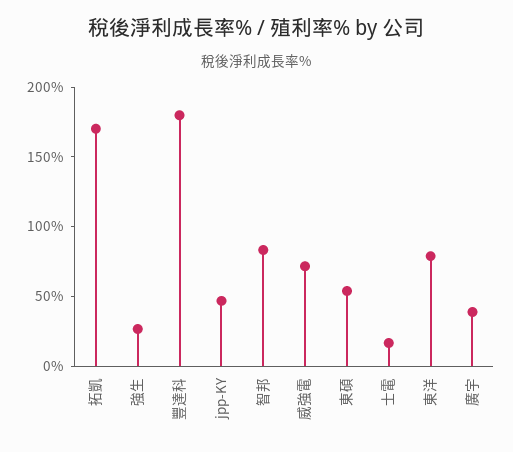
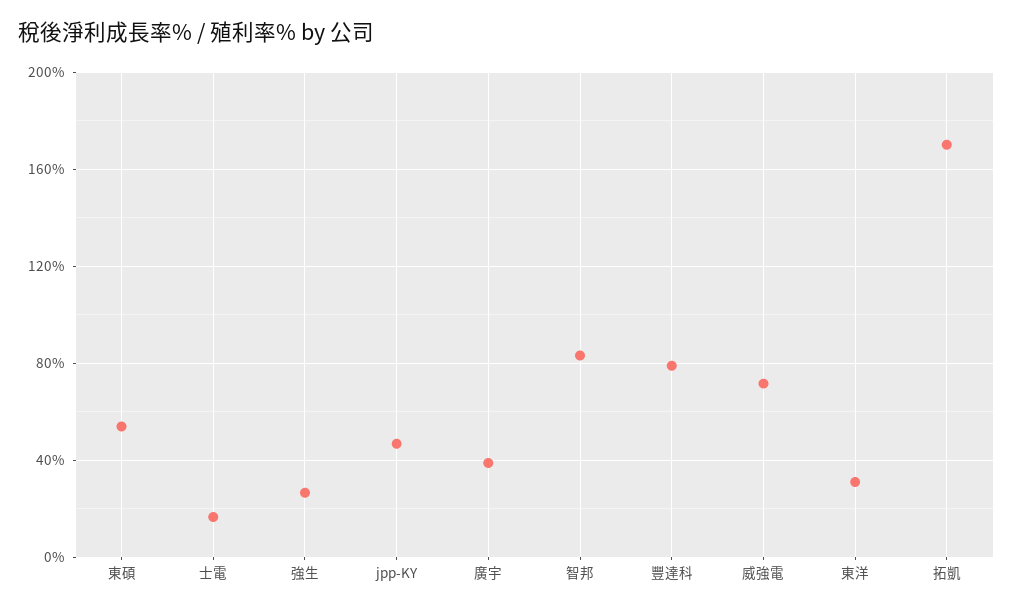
  {
    "拓凱": 170,
    "強生": 25,
-   "豐達科": 180,
+   "豐達科": 80,
    "jpp-KY": 45,
    "智邦": 85,
    "威強電": 70,
    "東碩": 55,
    "士電": 15,
-   "東洋": 80,
+   "東洋": 30,
    "廣宇": 40
  }

